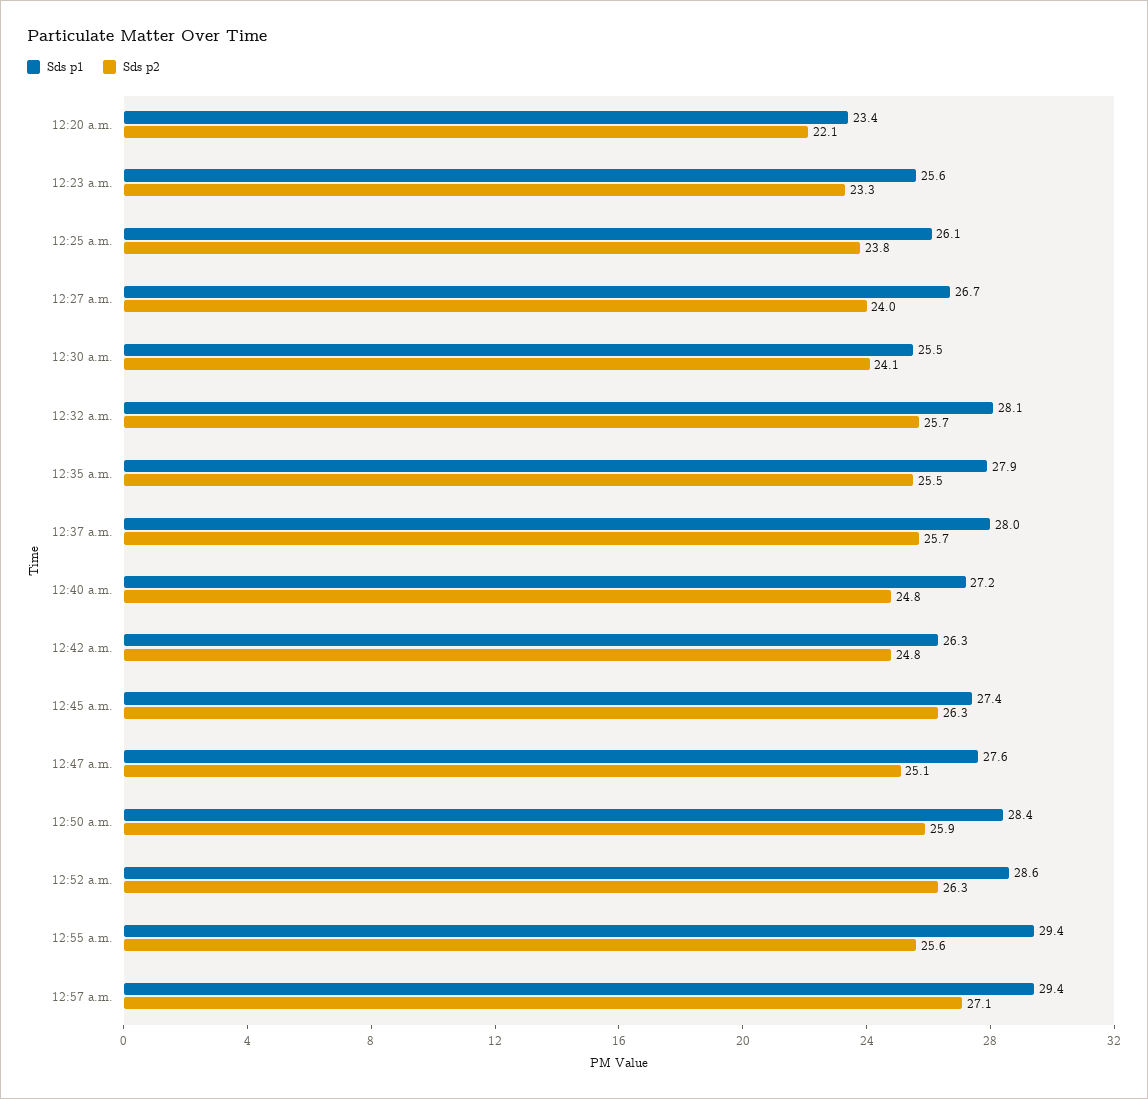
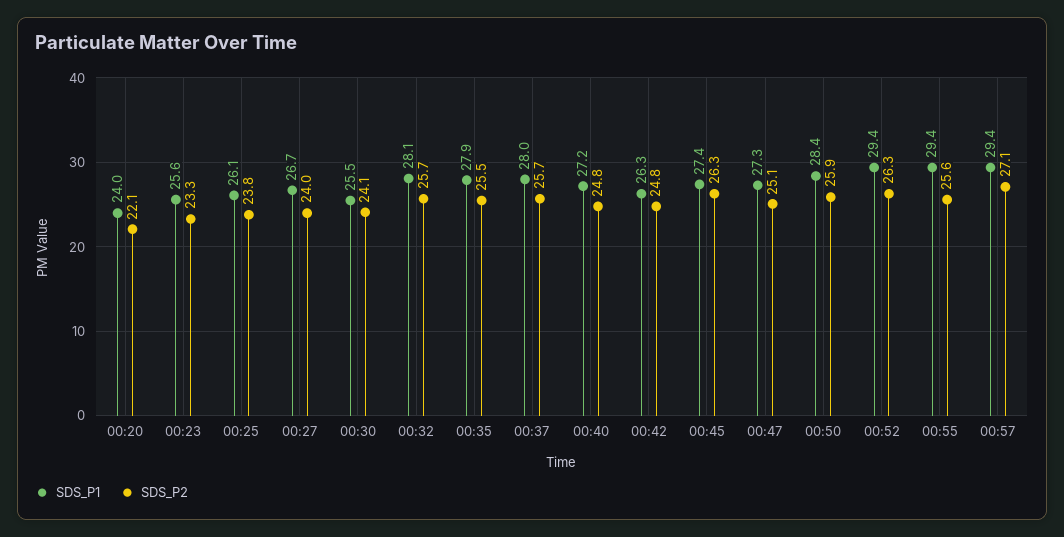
  {
    "Sds p1": {
-     "12:20 a.m.": 23.4,
+     "12:20 a.m.": 24,
      "12:23 a.m.": 25.6,
      "12:25 a.m.": 26.1,
      "12:27 a.m.": 26.7,
      "12:30 a.m.": 25.5,
      "12:32 a.m.": 28.1,
      "12:35 a.m.": 27.9,
      "12:37 a.m.": 28,
      "12:40 a.m.": 27.2,
      "12:42 a.m.": 26.3,
      "12:45 a.m.": 27.4,
-     "12:47 a.m.": 27.6,
+     "12:47 a.m.": 27.3,
      "12:50 a.m.": 28.4,
-     "12:52 a.m.": 28.6,
+     "12:52 a.m.": 29.4,
      "12:55 a.m.": 29.4,
      "12:57 a.m.": 29.4
    },
    "Sds p2": {
      "12:20 a.m.": 22.1,
      "12:23 a.m.": 23.3,
      "12:25 a.m.": 23.8,
      "12:27 a.m.": 24,
      "12:30 a.m.": 24.1,
      "12:32 a.m.": 25.7,
      "12:35 a.m.": 25.5,
      "12:37 a.m.": 25.7,
      "12:40 a.m.": 24.8,
      "12:42 a.m.": 24.8,
      "12:45 a.m.": 26.3,
      "12:47 a.m.": 25.1,
      "12:50 a.m.": 25.9,
      "12:52 a.m.": 26.3,
      "12:55 a.m.": 25.6,
      "12:57 a.m.": 27.1
    }
  }

